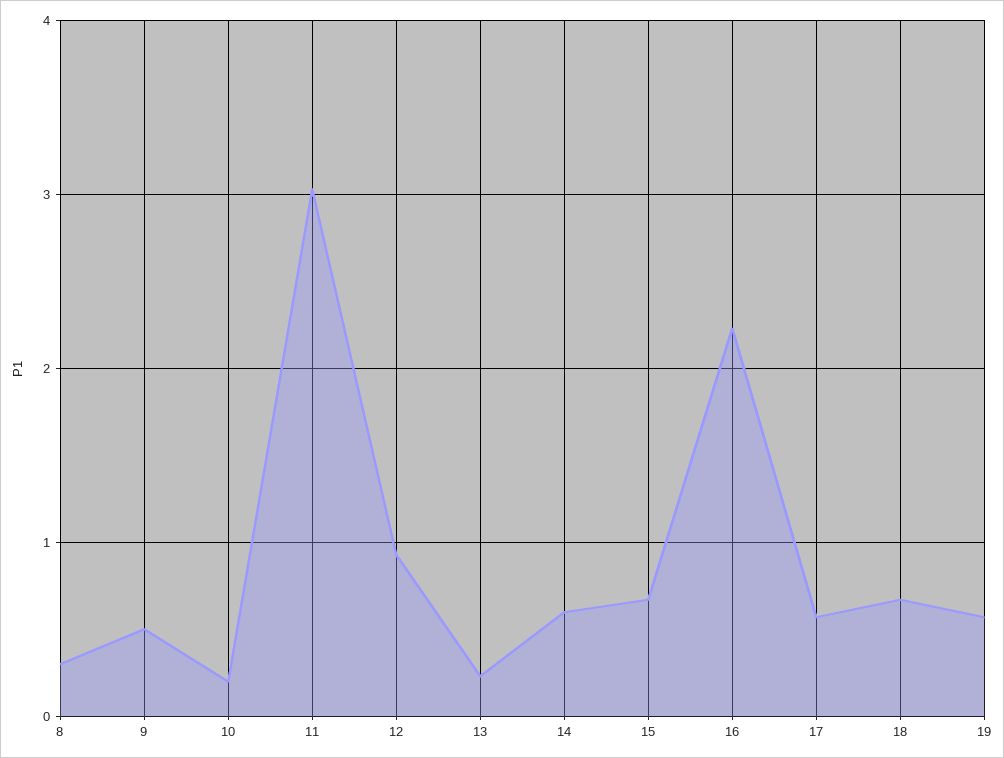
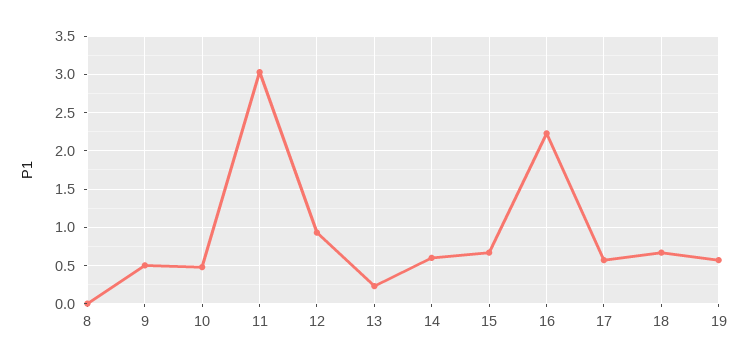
  {
-   "8": 0.3,
+   "8": 0,
    "9": 0.5,
-   "10": 0.2,
+   "10": 0.5,
    "11": 3,
    "12": 0.9,
    "13": 0.2,
    "14": 0.6,
    "15": 0.7,
    "16": 2.2,
    "17": 0.6,
    "18": 0.7,
    "19": 0.6
  }

